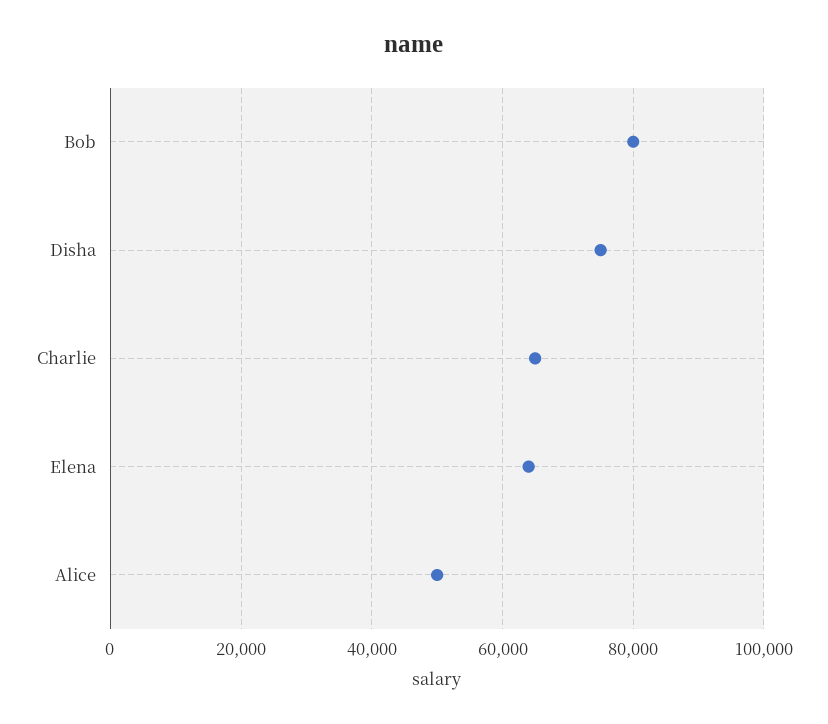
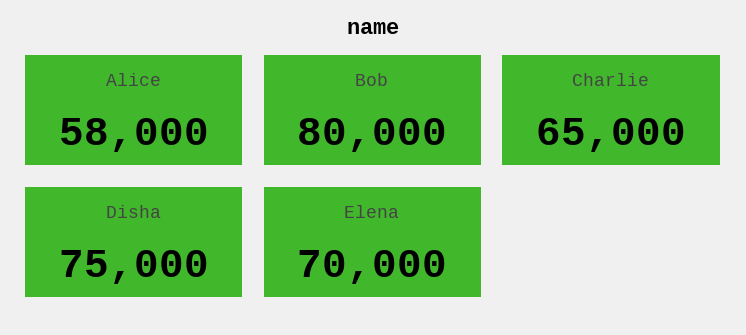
  {
    "Bob": 80000,
    "Disha": 75000,
    "Charlie": 65000,
-   "Elena": 64000,
+   "Elena": 70000,
-   "Alice": 50000
+   "Alice": 58000
  }

